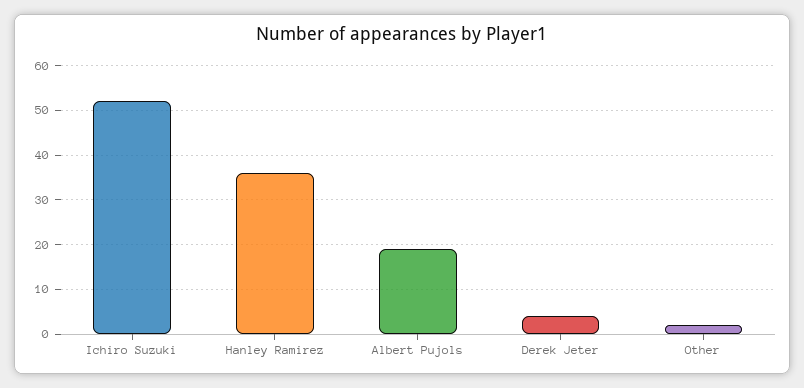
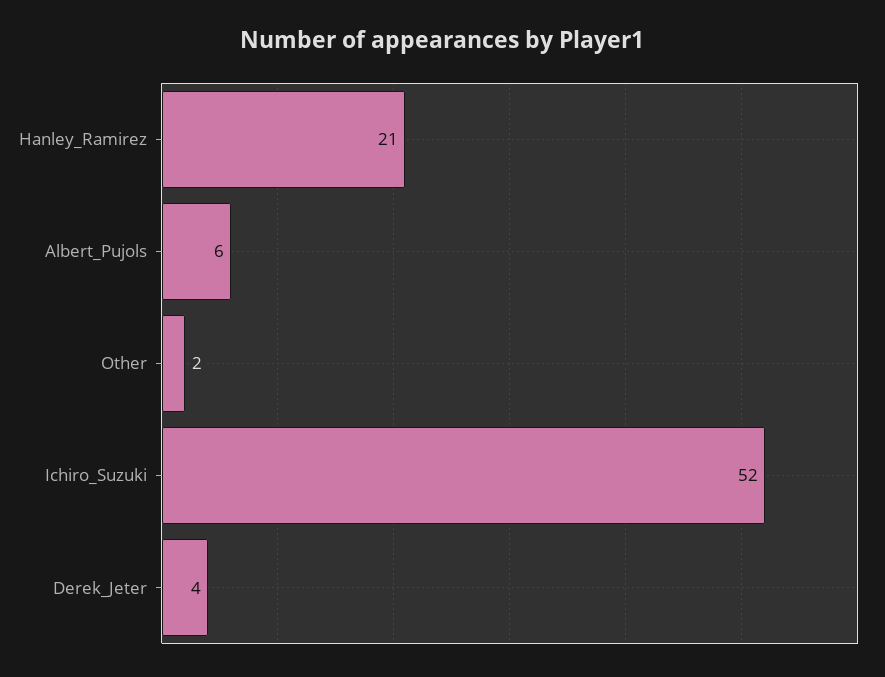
  {
    "Ichiro Suzuki": 52,
-   "Hanley Ramirez": 35,
+   "Hanley Ramirez": 21,
-   "Albert Pujols": 20,
+   "Albert Pujols": 6,
    "Derek Jeter": 4,
    "Other": 2
  }

